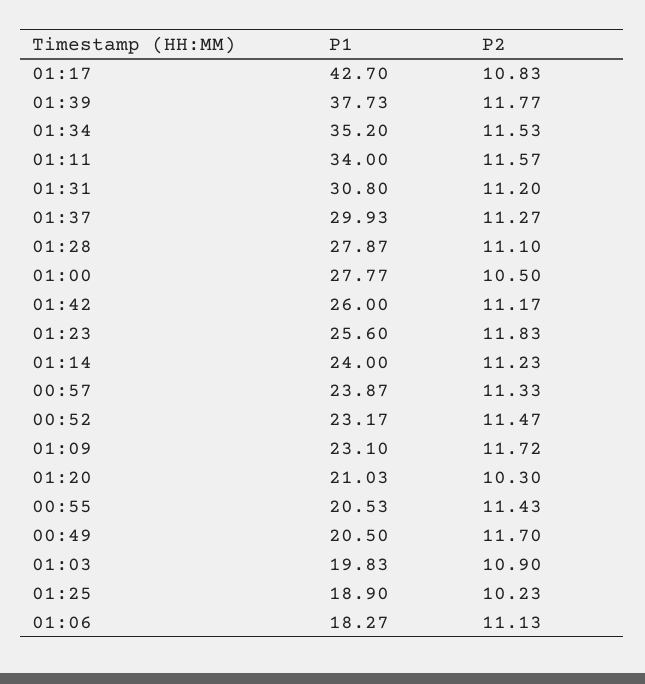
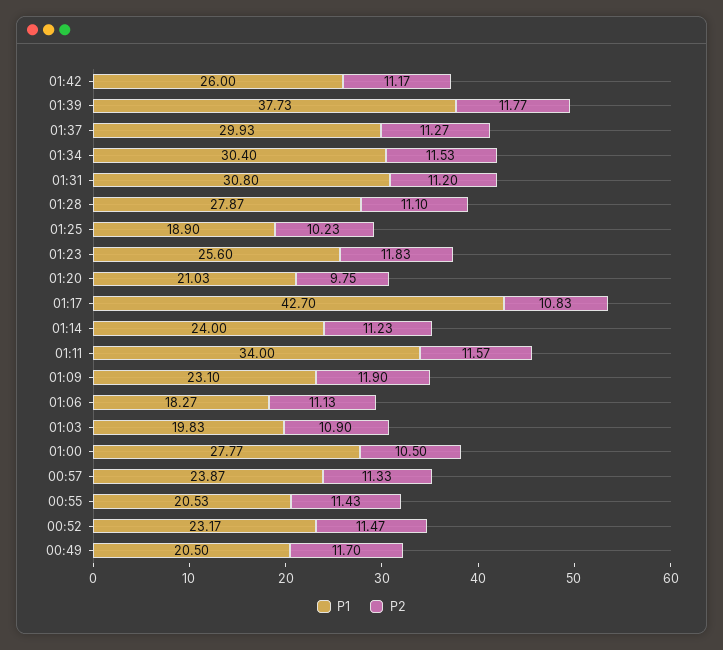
  {
    "P1": {
      "01:17": 42.7,
      "01:39": 37.73,
-     "01:34": 35.2,
+     "01:34": 30.4,
      "01:11": 34,
      "01:31": 30.8,
      "01:37": 29.93,
      "01:28": 27.87,
      "01:00": 27.77,
      "01:42": 26,
      "01:23": 25.6,
      "01:14": 24,
      "00:57": 23.87,
      "00:52": 23.17,
      "01:09": 23.1,
      "01:20": 21.03,
      "00:55": 20.53,
      "00:49": 20.5,
      "01:03": 19.83,
      "01:25": 18.9,
      "01:06": 18.27
    },
    "P2": {
      "01:17": 10.83,
      "01:39": 11.77,
      "01:34": 11.53,
      "01:11": 11.57,
      "01:31": 11.2,
      "01:37": 11.27,
      "01:28": 11.1,
      "01:00": 10.5,
      "01:42": 11.17,
      "01:23": 11.83,
      "01:14": 11.23,
      "00:57": 11.33,
      "00:52": 11.47,
-     "01:09": 11.72,
+     "01:09": 11.9,
-     "01:20": 10.3,
+     "01:20": 9.75,
      "00:55": 11.43,
      "00:49": 11.7,
      "01:03": 10.9,
      "01:25": 10.23,
      "01:06": 11.13
    }
  }

